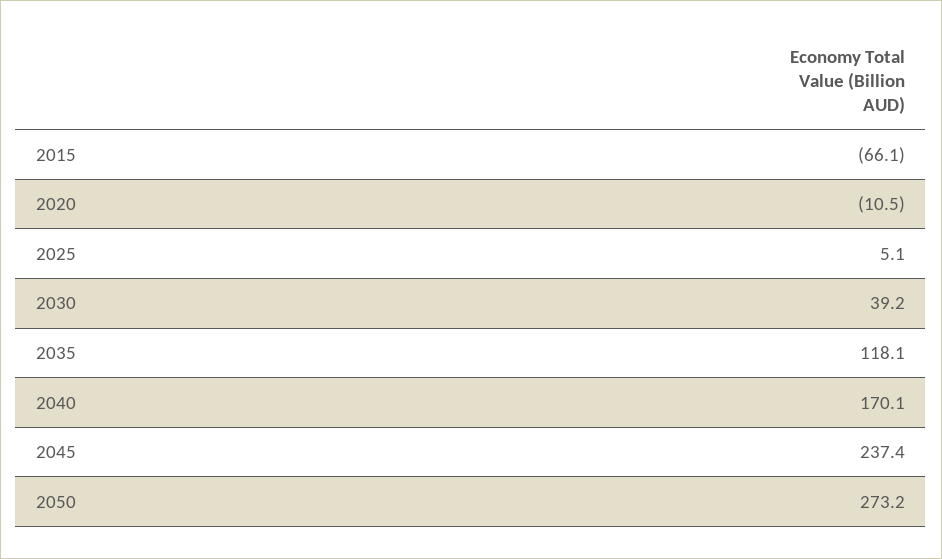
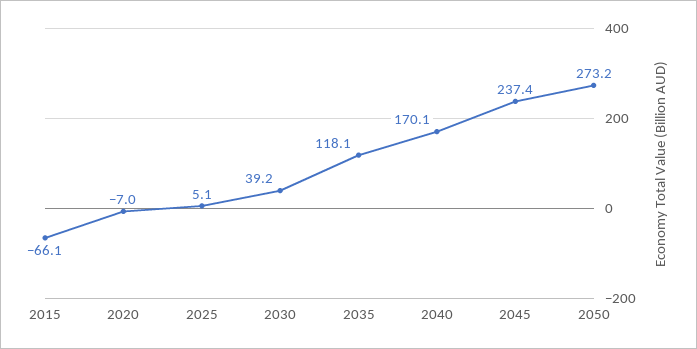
  {
    "2015": -66.1,
-   "2020": -10.5,
+   "2020": -7,
    "2025": 5.1,
    "2030": 39.2,
    "2035": 118.1,
    "2040": 170.1,
    "2045": 237.4,
    "2050": 273.2
  }

